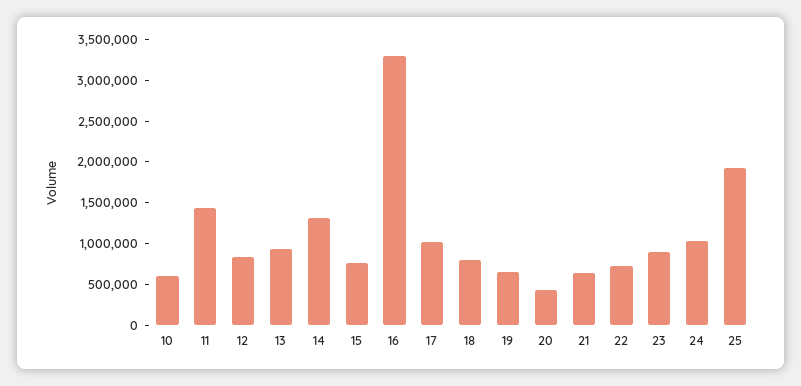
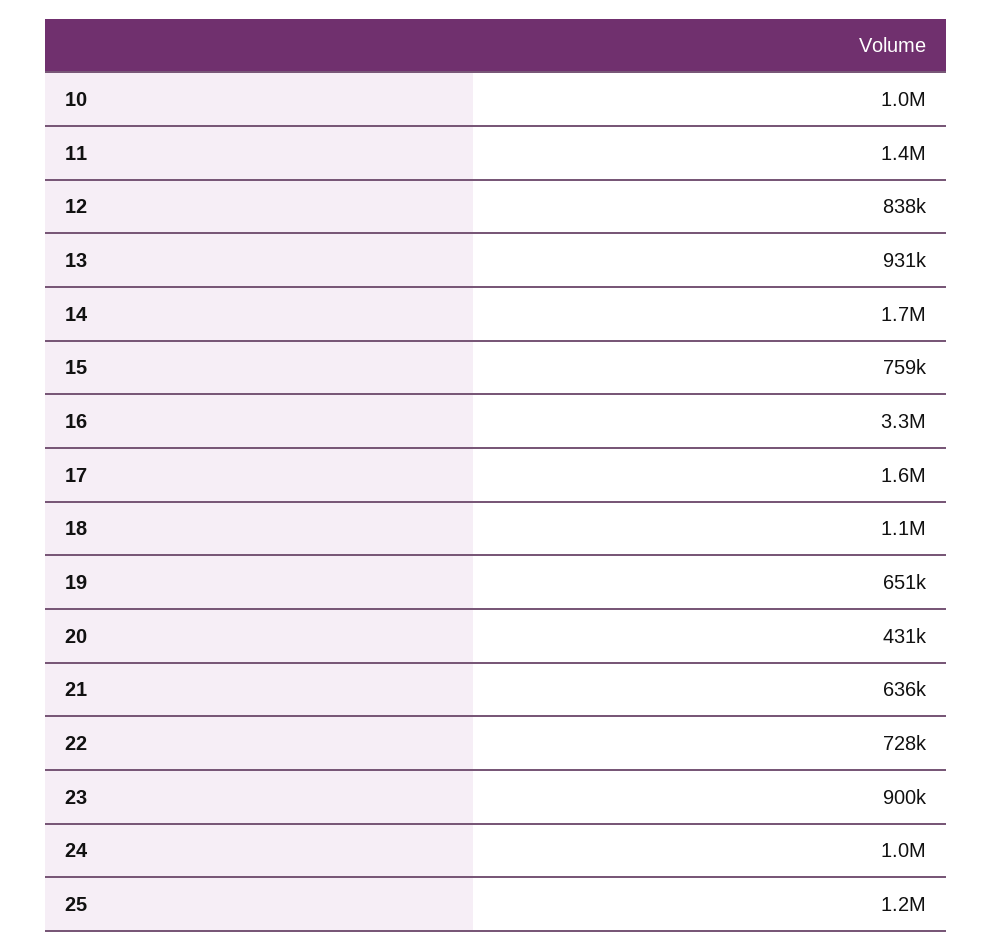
  {
-   "10": 600000,
+   "10": 1000000,
    "11": 1400000,
    "12": 838000,
    "13": 931000,
-   "14": 1300000,
+   "14": 1700000,
    "15": 759000,
    "16": 3300000,
-   "17": 1000000,
+   "17": 1600000,
-   "18": 800000,
+   "18": 1100000,
    "19": 651000,
    "20": 431000,
    "21": 636000,
    "22": 728000,
    "23": 900000,
    "24": 1000000,
-   "25": 1900000
+   "25": 1200000
  }

